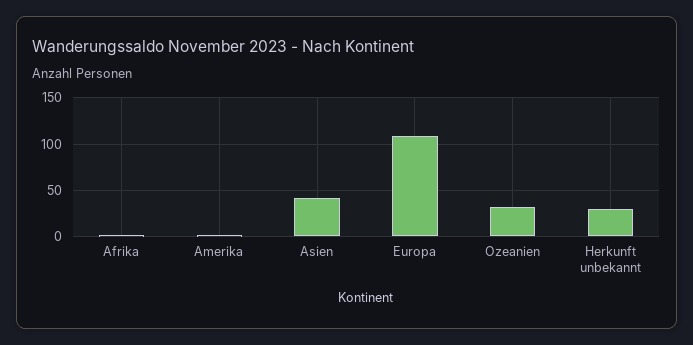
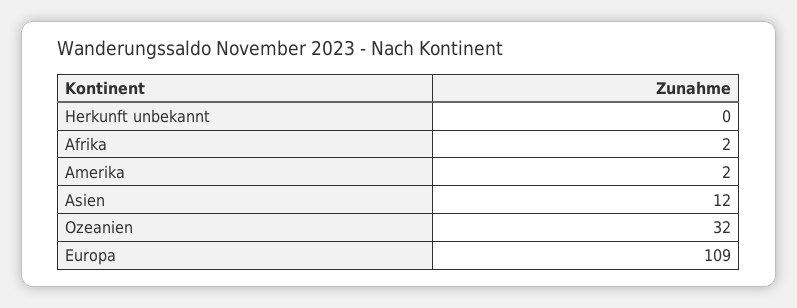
  {
    "Afrika": 2,
    "Amerika": 2,
-   "Asien": 40,
+   "Asien": 12,
    "Europa": 109,
    "Ozeanien": 32,
-   "Herkunft unbekannt": 30
+   "Herkunft unbekannt": 0
  }

